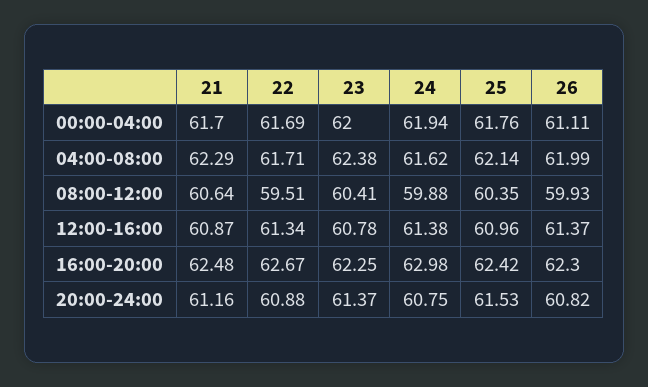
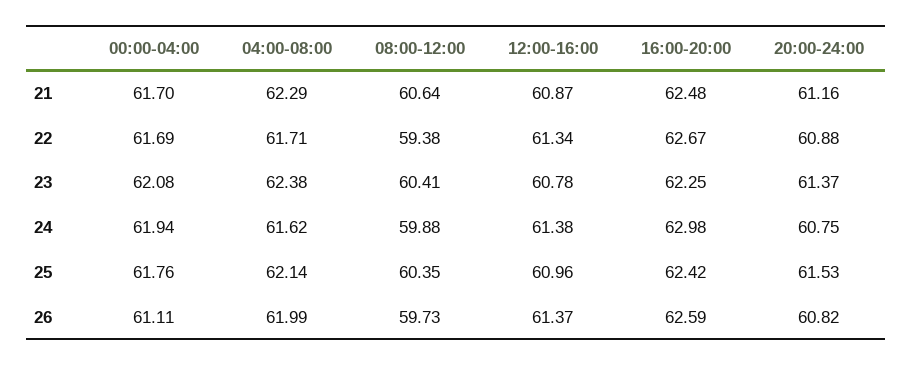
  {
    "21": {
      "00:00-04:00": 61.7,
      "04:00-08:00": 62.29,
      "08:00-12:00": 60.64,
      "12:00-16:00": 60.87,
      "16:00-20:00": 62.48,
      "20:00-24:00": 61.16
    },
    "22": {
      "00:00-04:00": 61.69,
      "04:00-08:00": 61.71,
-     "08:00-12:00": 59.51,
+     "08:00-12:00": 59.38,
      "12:00-16:00": 61.34,
      "16:00-20:00": 62.67,
      "20:00-24:00": 60.88
    },
    "23": {
-     "00:00-04:00": 62,
+     "00:00-04:00": 62.08,
      "04:00-08:00": 62.38,
      "08:00-12:00": 60.41,
      "12:00-16:00": 60.78,
      "16:00-20:00": 62.25,
      "20:00-24:00": 61.37
    },
    "24": {
      "00:00-04:00": 61.94,
      "04:00-08:00": 61.62,
      "08:00-12:00": 59.88,
      "12:00-16:00": 61.38,
      "16:00-20:00": 62.98,
      "20:00-24:00": 60.75
    },
    "25": {
      "00:00-04:00": 61.76,
      "04:00-08:00": 62.14,
      "08:00-12:00": 60.35,
      "12:00-16:00": 60.96,
      "16:00-20:00": 62.42,
      "20:00-24:00": 61.53
    },
    "26": {
      "00:00-04:00": 61.11,
      "04:00-08:00": 61.99,
-     "08:00-12:00": 59.93,
+     "08:00-12:00": 59.73,
      "12:00-16:00": 61.37,
-     "16:00-20:00": 62.3,
+     "16:00-20:00": 62.59,
      "20:00-24:00": 60.82
    }
  }

